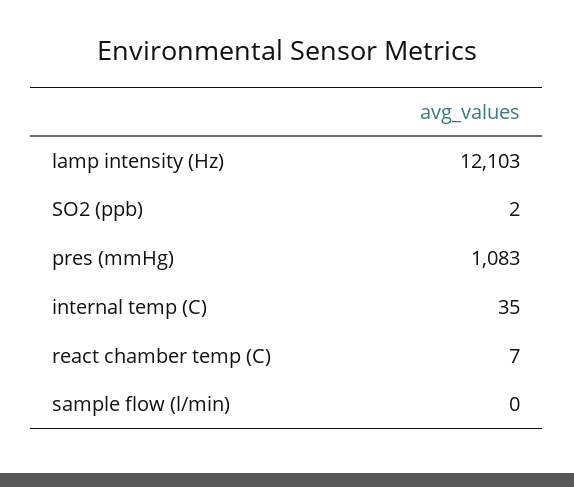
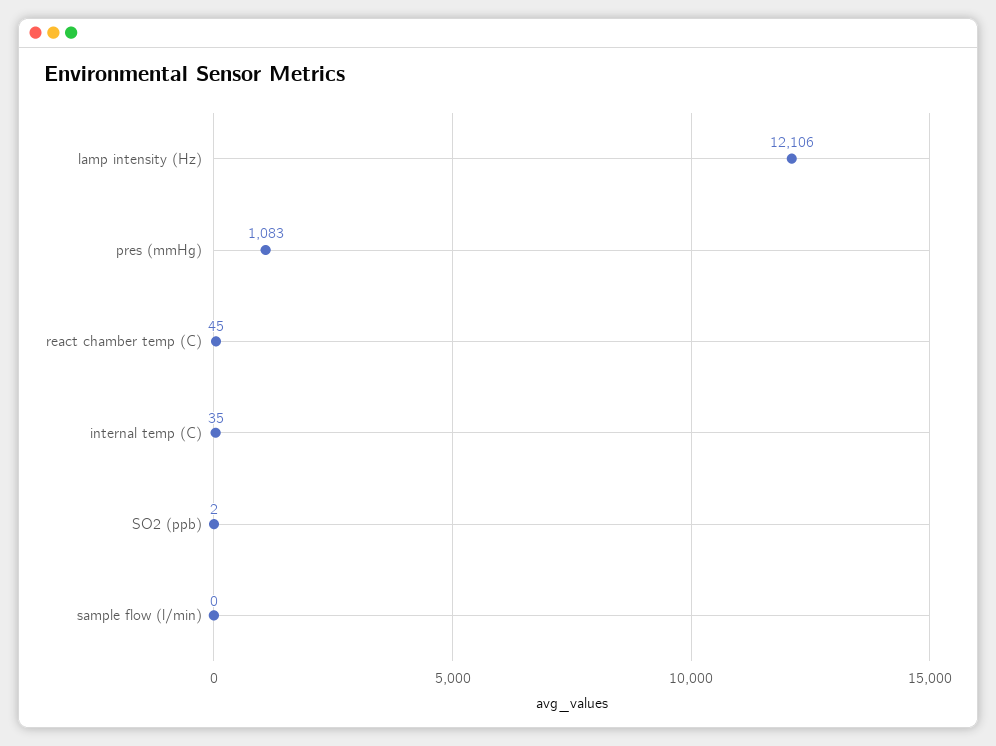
  {
-   "lamp intensity (Hz)": 12103,
+   "lamp intensity (Hz)": 12106,
    "SO2 (ppb)": 2,
    "pres (mmHg)": 1083,
    "internal temp (C)": 35,
-   "react chamber temp (C)": 7,
+   "react chamber temp (C)": 45,
    "sample flow (l/min)": 0
  }

